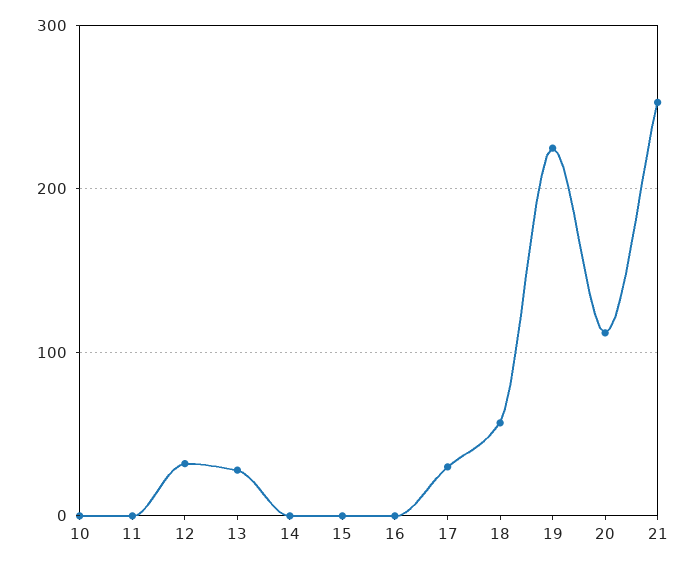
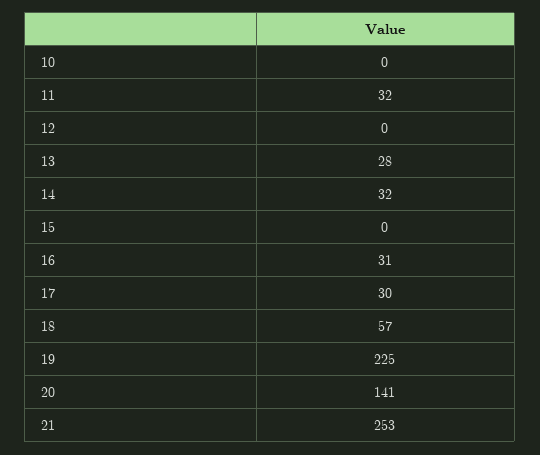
  {
    "10": 0,
-   "11": 0,
+   "11": 32,
-   "12": 30,
+   "12": 0,
    "13": 28,
-   "14": 0,
+   "14": 32,
    "15": 0,
-   "16": 0,
+   "16": 31,
    "17": 30,
    "18": 57,
    "19": 225,
-   "20": 110,
+   "20": 141,
    "21": 253
  }

